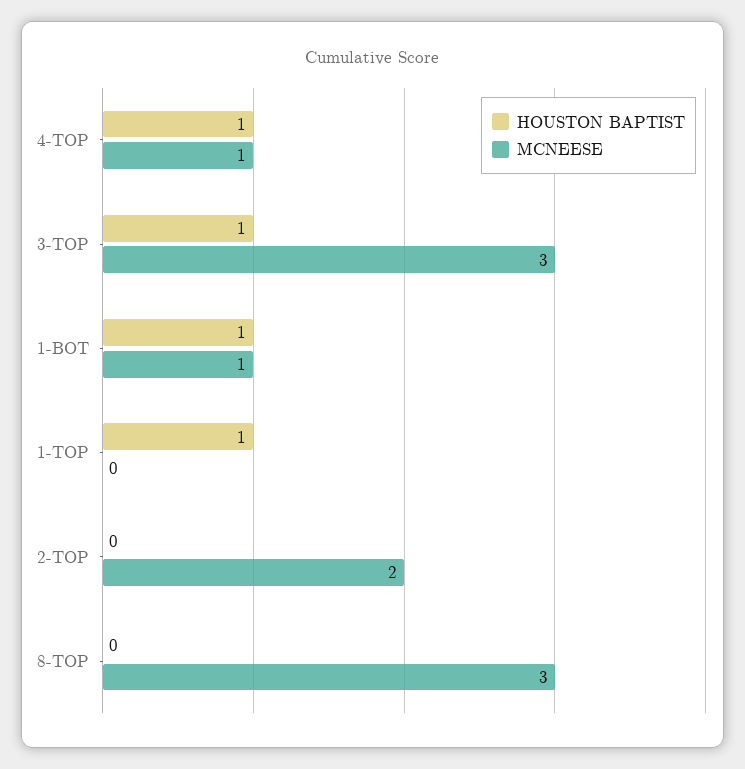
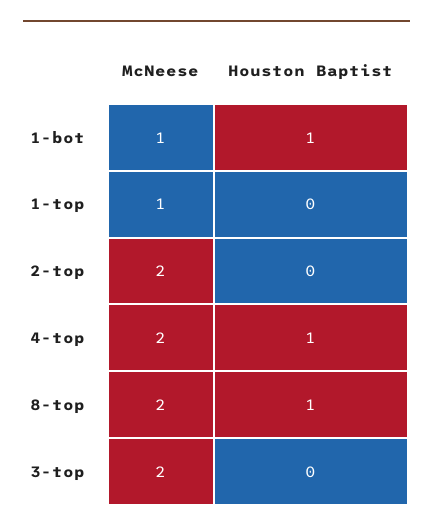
  {
    "HOUSTON BAPTIST": {
      "4-TOP": 1,
-     "3-TOP": 1,
+     "3-TOP": 0,
      "1-BOT": 1,
-     "1-TOP": 1,
+     "1-TOP": 0,
      "2-TOP": 0,
-     "8-TOP": 0
+     "8-TOP": 1
    },
    "MCNEESE": {
-     "4-TOP": 1,
+     "4-TOP": 2,
-     "3-TOP": 3,
+     "3-TOP": 2,
      "1-BOT": 1,
-     "1-TOP": 0,
+     "1-TOP": 1,
      "2-TOP": 2,
-     "8-TOP": 3
+     "8-TOP": 2
    }
  }

